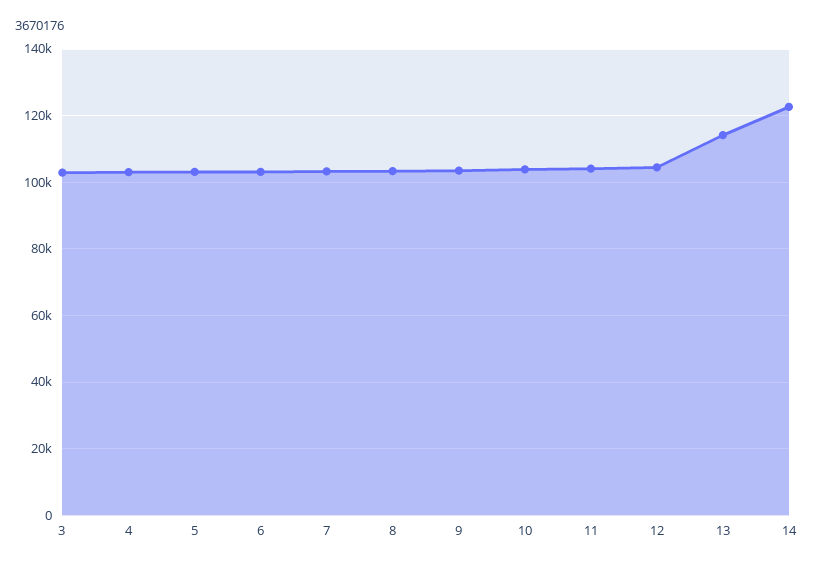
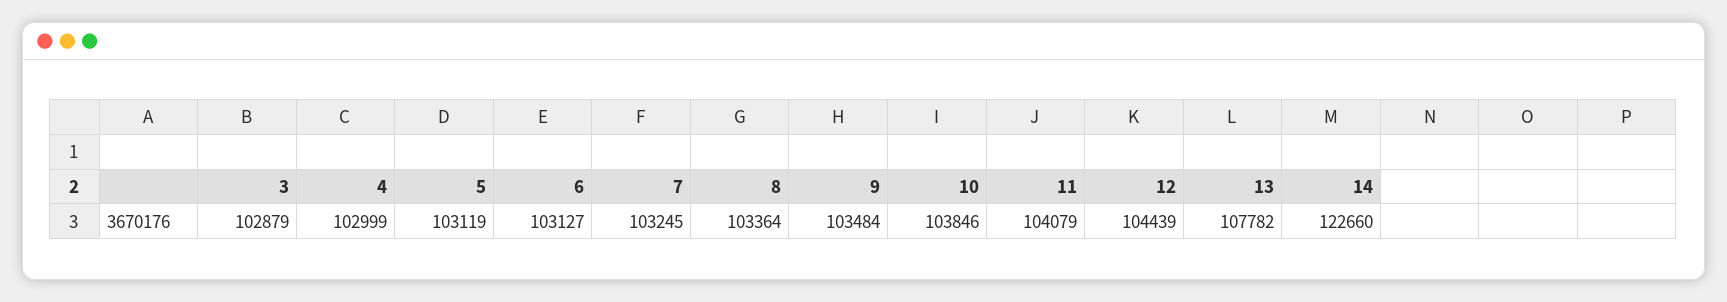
  {
    "3": 102879,
    "4": 102999,
    "5": 103119,
    "6": 103127,
    "7": 103245,
    "8": 103364,
    "9": 103484,
    "10": 103846,
    "11": 104079,
    "12": 104439,
-   "13": 114000,
+   "13": 107782,
    "14": 122660
  }

